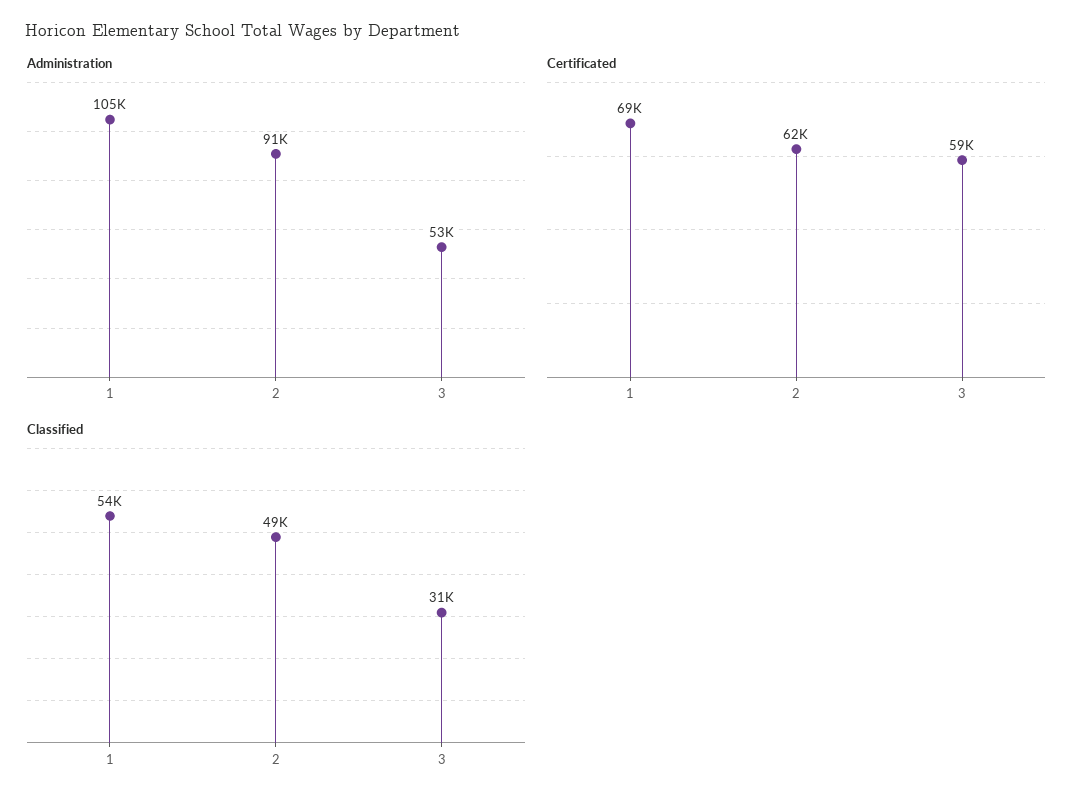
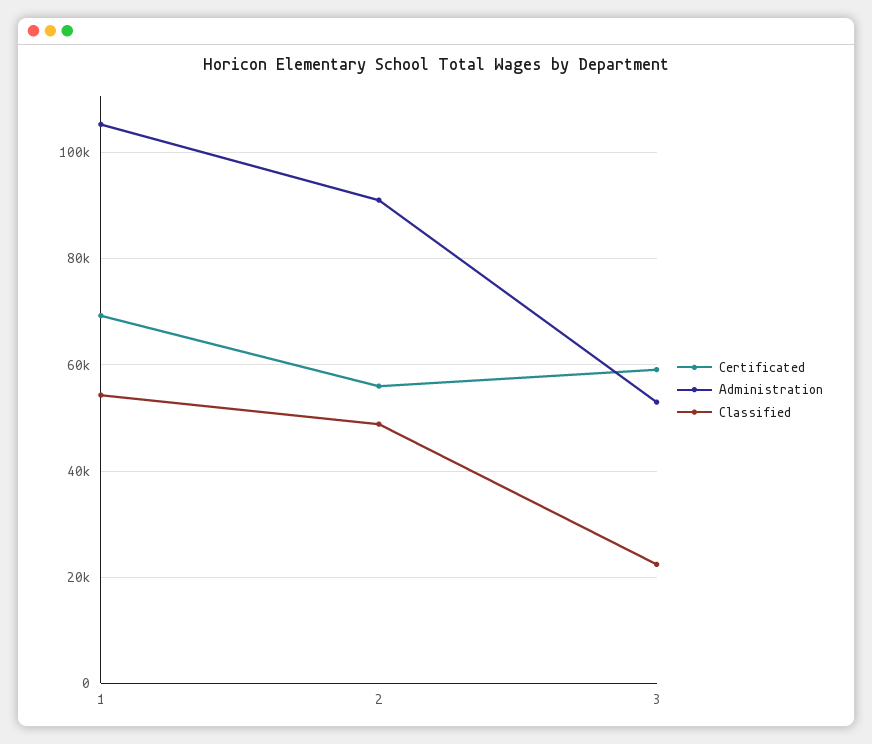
  {
    "Administration": {
      "1": 105000,
      "2": 91000,
      "3": 53000
    },
    "Certificated": {
      "1": 69000,
-     "2": 62000,
+     "2": 56000,
      "3": 59000
    },
    "Classified": {
      "1": 54000,
      "2": 49000,
-     "3": 31000
+     "3": 22000
    }
  }

